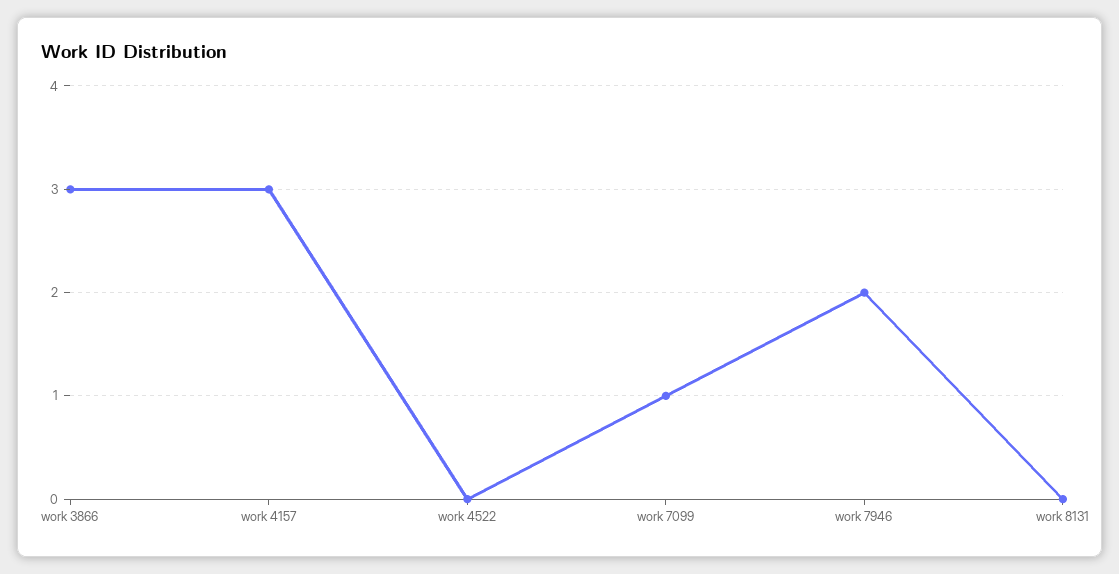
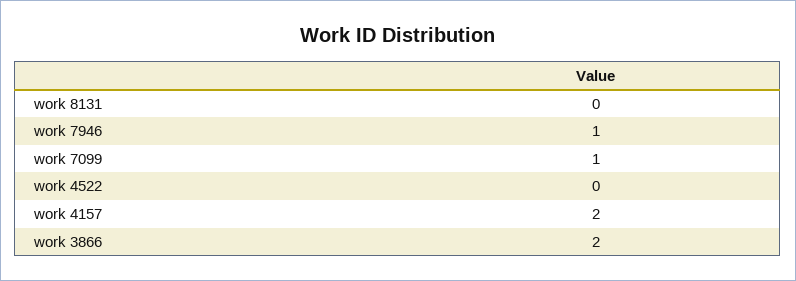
  {
-   "work 3866": 3,
+   "work 3866": 2,
-   "work 4157": 3,
+   "work 4157": 2,
    "work 4522": 0,
    "work 7099": 1,
-   "work 7946": 2,
+   "work 7946": 1,
    "work 8131": 0
  }

